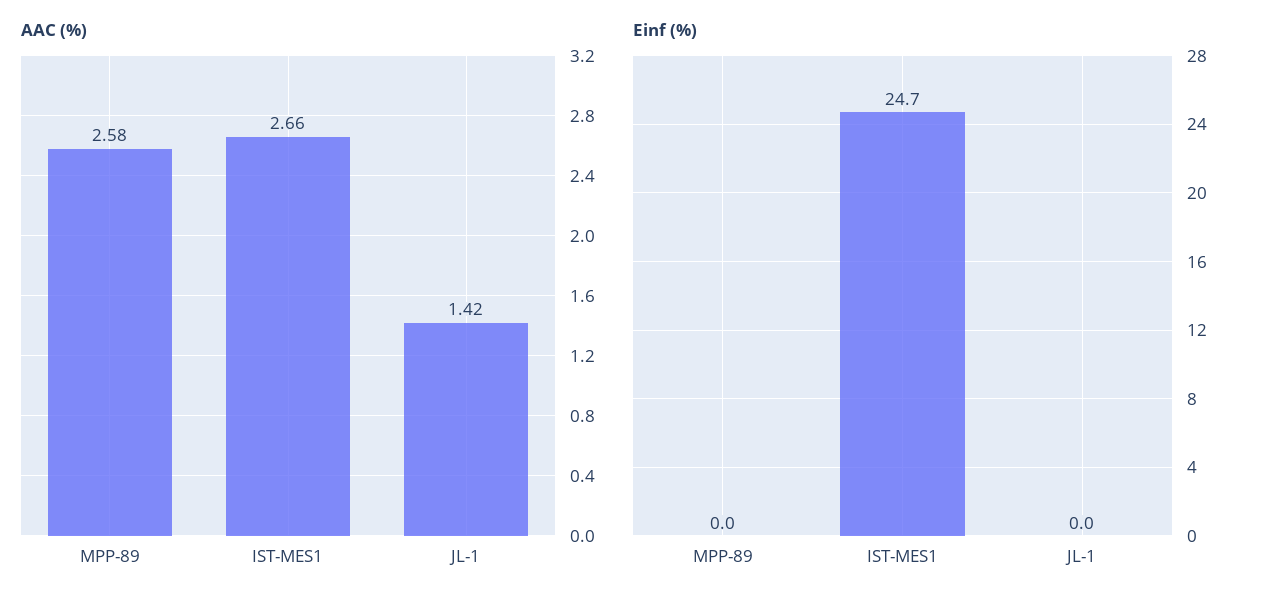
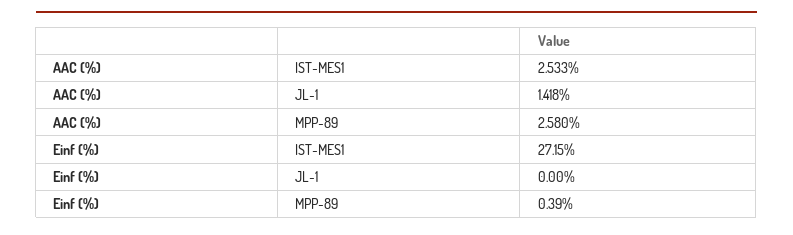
  {
    "AAC (%)": {
      "MPP-89": 2.58,
-     "IST-MES1": 2.66,
+     "IST-MES1": 2.533,
      "JL-1": 1.418
    },
    "Einf (%)": {
-     "MPP-89": 0,
+     "MPP-89": 0.39,
-     "IST-MES1": 24.7,
+     "IST-MES1": 27.15,
      "JL-1": 0
    }
  }

